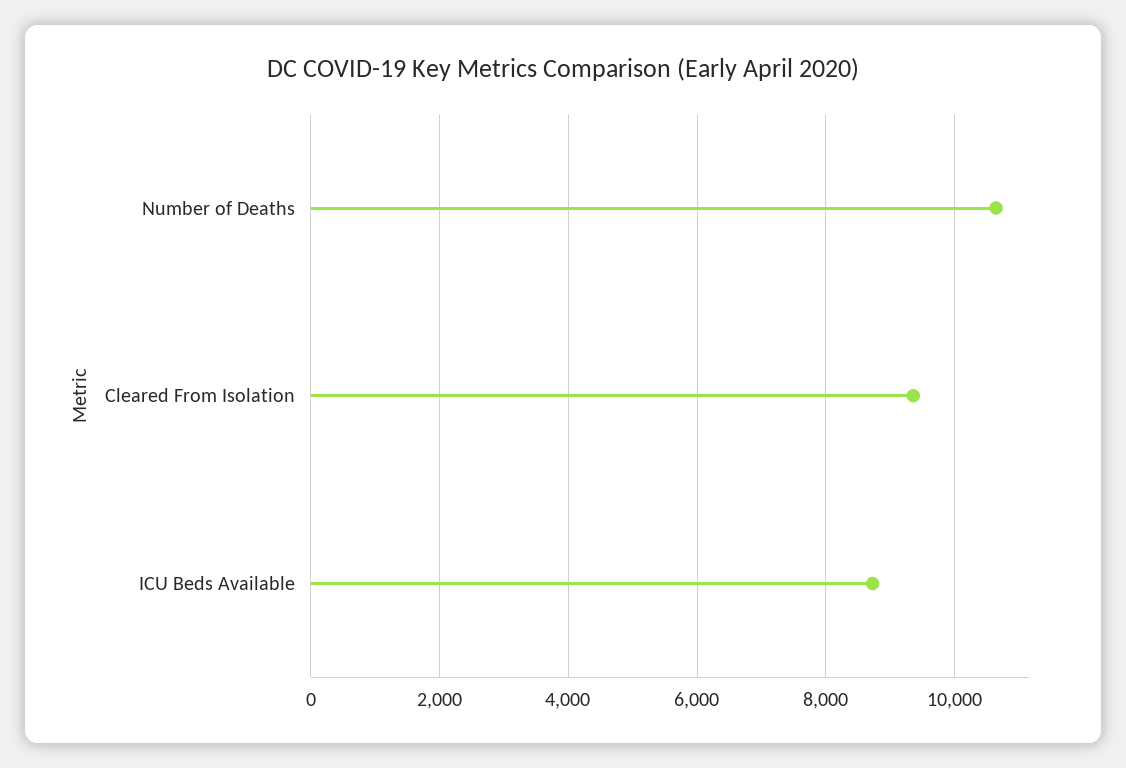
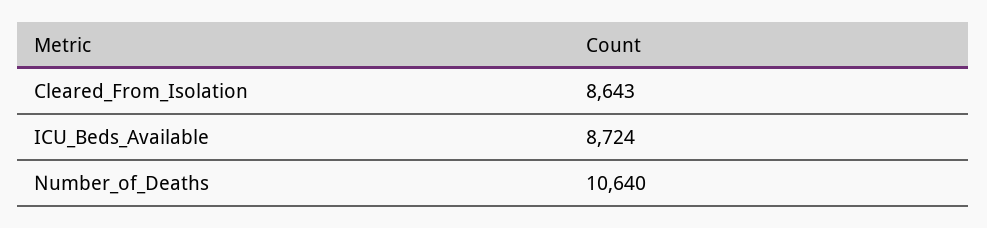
  {
    "Number of Deaths": 10640,
-   "Cleared From Isolation": 9400,
+   "Cleared From Isolation": 8643,
    "ICU Beds Available": 8724
  }

